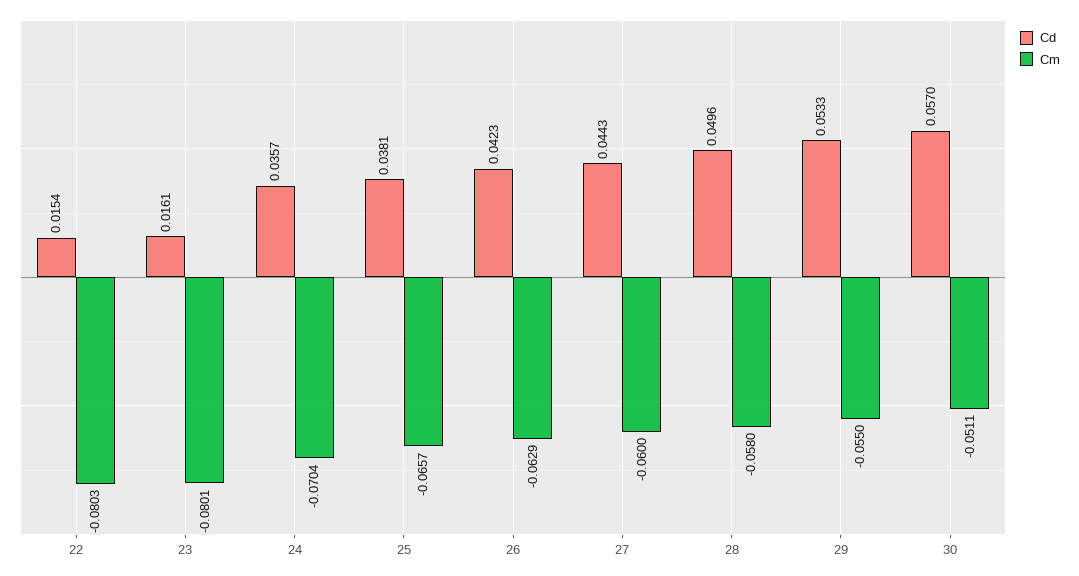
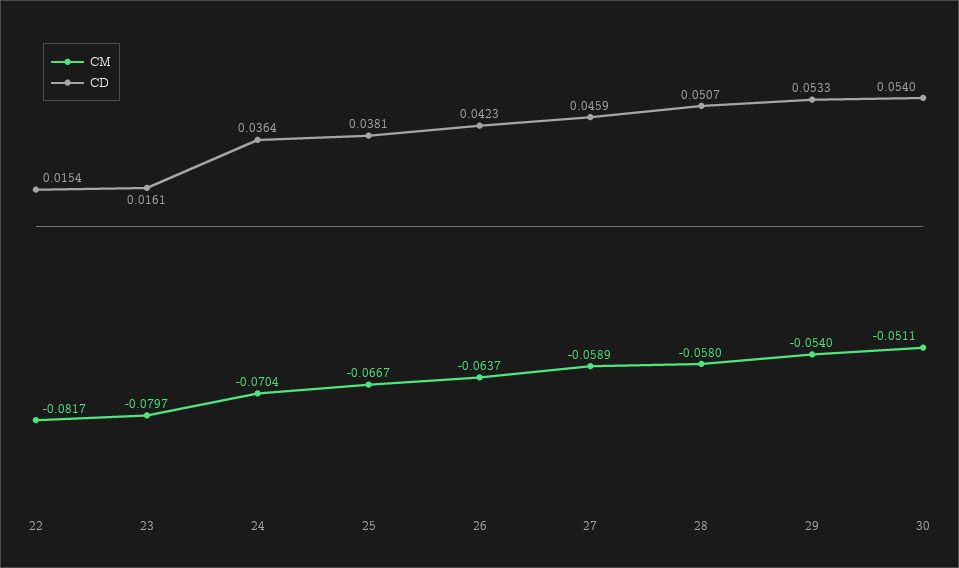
  {
    "Cd": {
      "22": 0.0154,
      "23": 0.0161,
-     "24": 0.0357,
+     "24": 0.0364,
      "25": 0.0381,
      "26": 0.0423,
-     "27": 0.0443,
+     "27": 0.0459,
-     "28": 0.0496,
+     "28": 0.0507,
      "29": 0.0533,
-     "30": 0.057
+     "30": 0.054
    },
    "Cm": {
-     "22": -0.0803,
+     "22": -0.0817,
-     "23": -0.0801,
+     "23": -0.0797,
      "24": -0.0704,
-     "25": -0.0657,
+     "25": -0.0667,
-     "26": -0.0629,
+     "26": -0.0637,
-     "27": -0.06,
+     "27": -0.0589,
      "28": -0.058,
-     "29": -0.055,
+     "29": -0.054,
      "30": -0.0511
    }
  }

